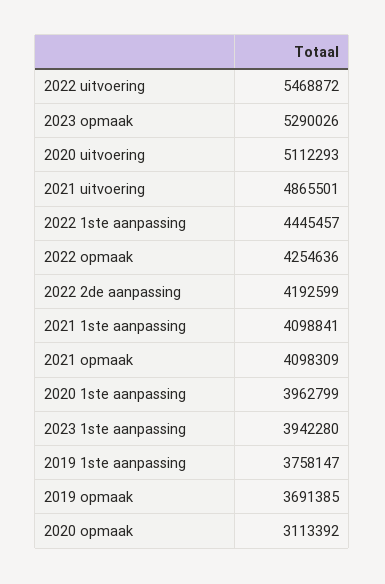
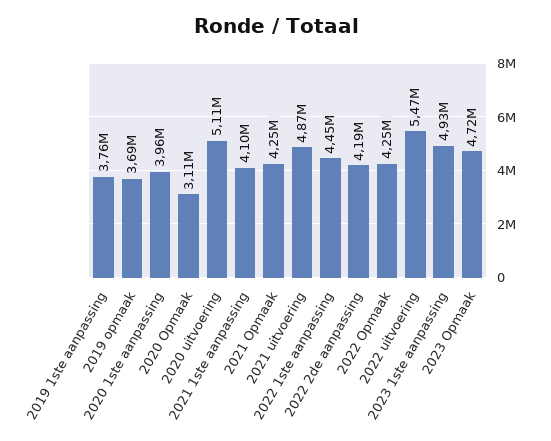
  {
    "2022 uitvoering": 5468872,
-   "2023 opmaak": 5290026,
+   "2023 opmaak": 4720000,
    "2020 uitvoering": 5112293,
    "2021 uitvoering": 4865501,
    "2022 1ste aanpassing": 4445457,
    "2022 opmaak": 4254636,
    "2022 2de aanpassing": 4192599,
    "2021 1ste aanpassing": 4098841,
-   "2021 opmaak": 4098309,
+   "2021 opmaak": 4250000,
    "2020 1ste aanpassing": 3962799,
-   "2023 1ste aanpassing": 3942280,
+   "2023 1ste aanpassing": 4930000,
    "2019 1ste aanpassing": 3758147,
    "2019 opmaak": 3691385,
    "2020 opmaak": 3113392
  }

